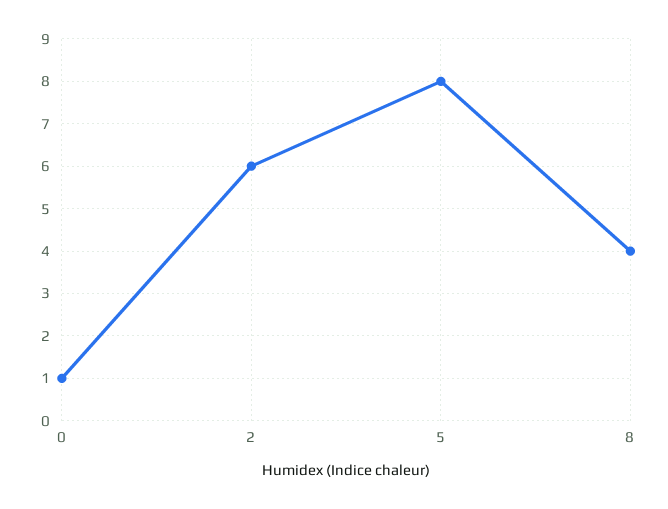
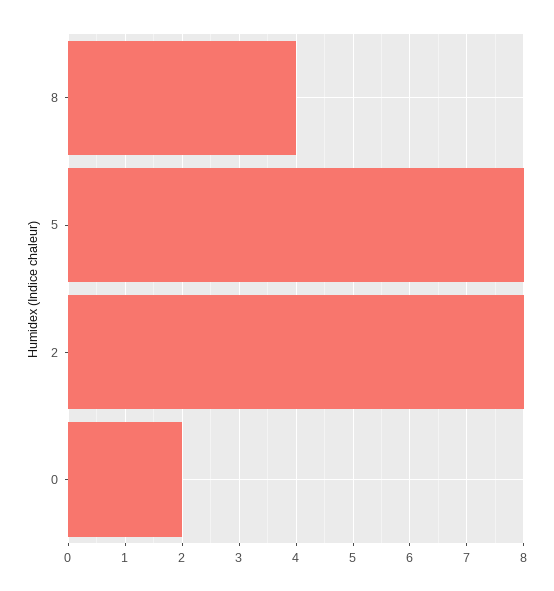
  {
-   "0": 1,
+   "0": 2,
-   "2": 6,
+   "2": 8,
    "5": 8,
    "8": 4
  }

